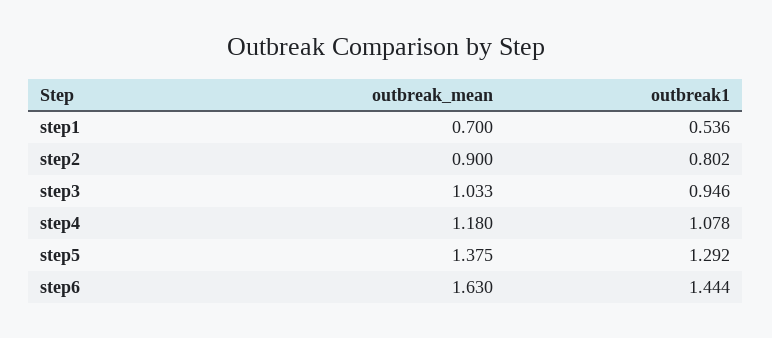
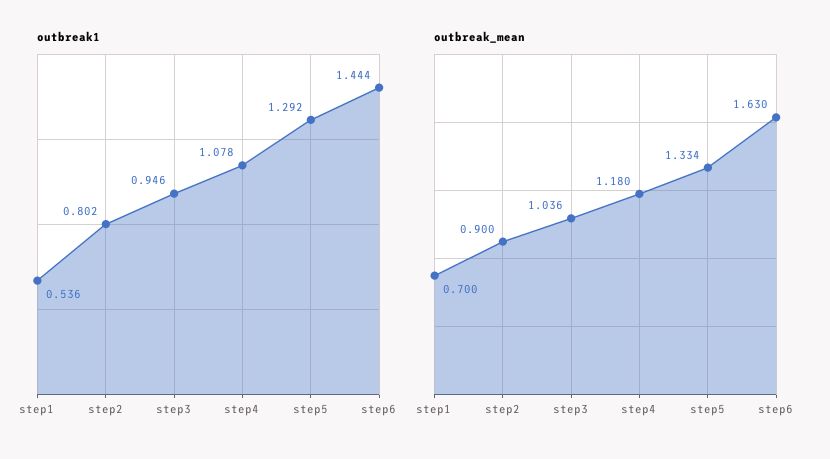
  {
    "outbreak_mean": {
      "step1": 0.7,
      "step2": 0.9,
-     "step3": 1.033,
+     "step3": 1.036,
      "step4": 1.18,
-     "step5": 1.375,
+     "step5": 1.334,
      "step6": 1.63
    },
    "outbreak1": {
      "step1": 0.536,
      "step2": 0.802,
      "step3": 0.946,
      "step4": 1.078,
      "step5": 1.292,
      "step6": 1.444
    }
  }

